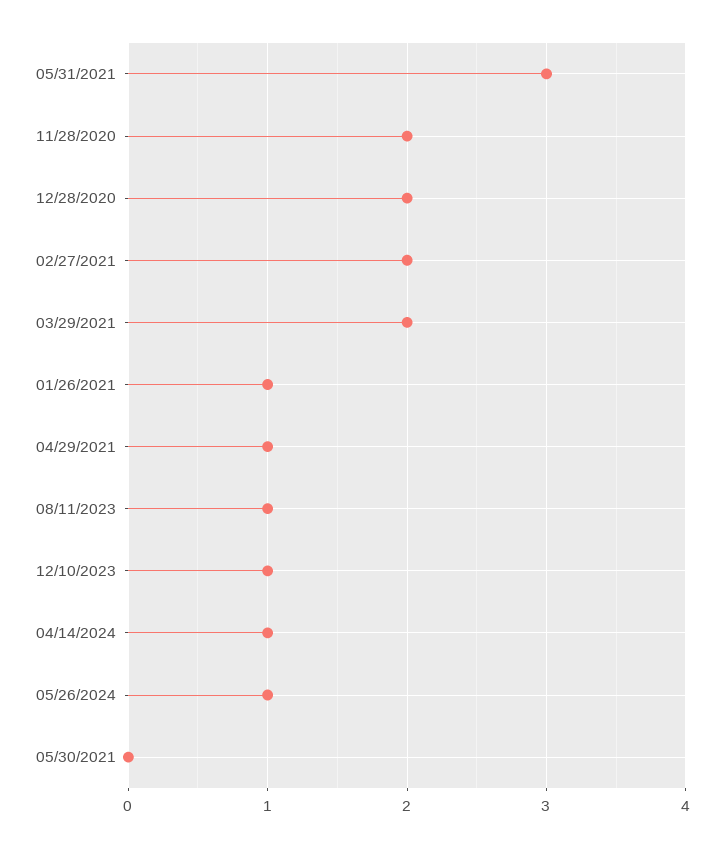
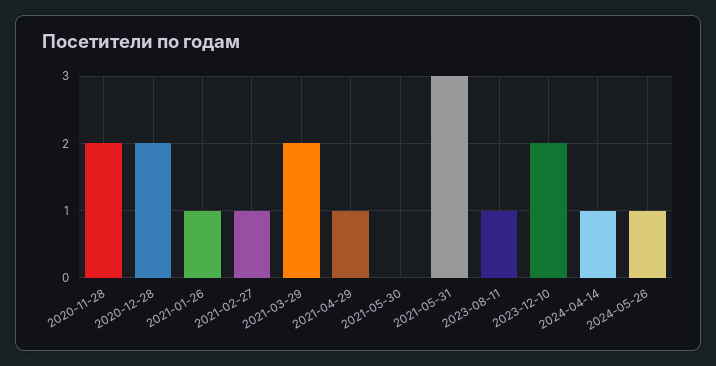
  {
    "05/31/2021": 3,
    "11/28/2020": 2,
    "12/28/2020": 2,
-   "02/27/2021": 2,
+   "02/27/2021": 1,
    "03/29/2021": 2,
    "01/26/2021": 1,
    "04/29/2021": 1,
    "08/11/2023": 1,
-   "12/10/2023": 1,
+   "12/10/2023": 2,
    "04/14/2024": 1,
    "05/26/2024": 1,
    "05/30/2021": 0
  }

